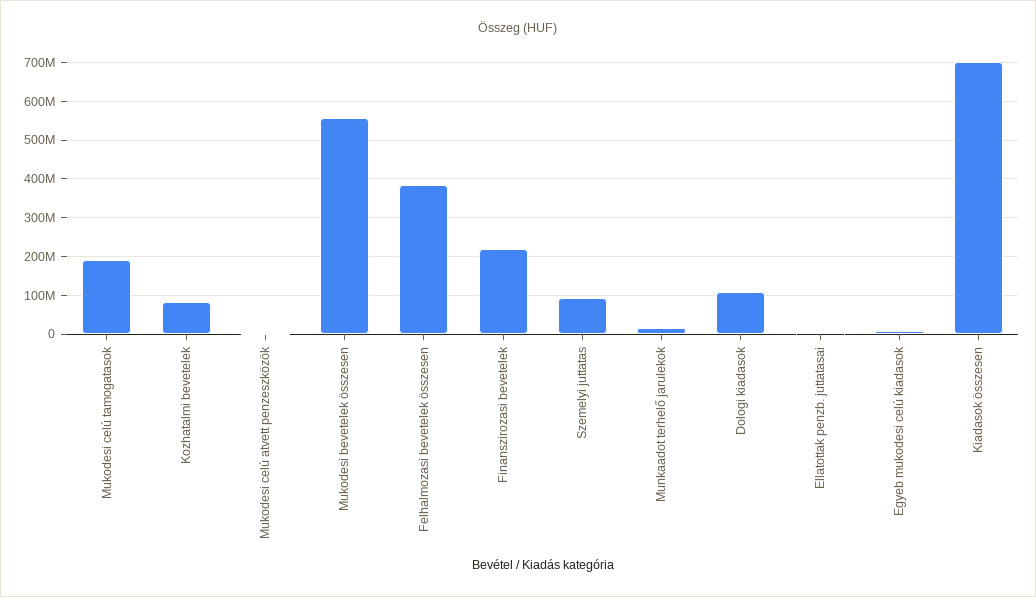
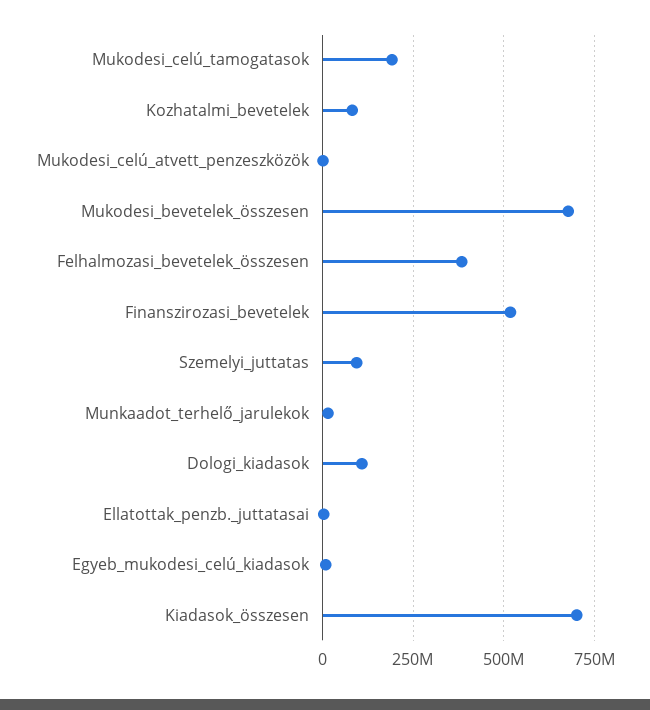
  {
    "Mukodesi celú tamogatasok": 200000000,
    "Kozhatalmi bevetelek": 80000000,
    "Mukodesi celú atvett penzeszközök": 0,
-   "Mukodesi bevetelek összesen": 560000000,
+   "Mukodesi bevetelek összesen": 675000000,
    "Felhalmozasi bevetelek összesen": 380000000,
-   "Finanszirozasi bevetelek": 220000000,
+   "Finanszirozasi bevetelek": 525000000,
    "Szemelyi juttatas": 100000000,
    "Munkaadot terhelő jarulekok": 20000000,
    "Dologi kiadasok": 100000000,
    "Ellatottak penzb. juttatasai": 0,
    "Egyeb mukodesi celú kiadasok": 0,
    "Kiadasok összesen": 700000000
  }

